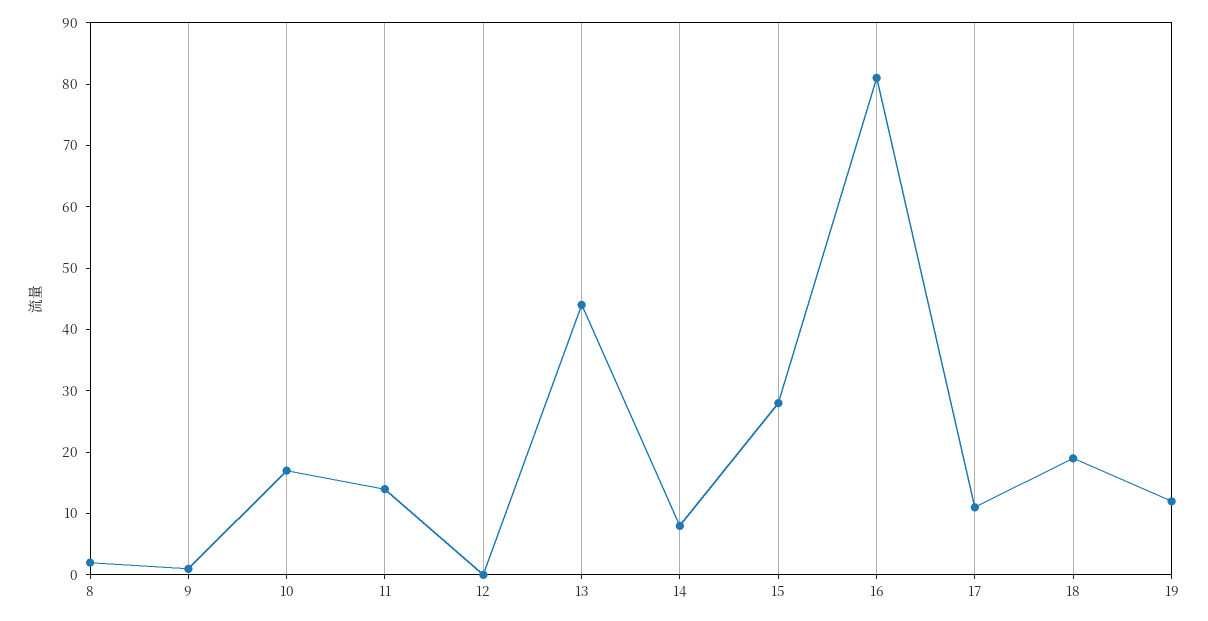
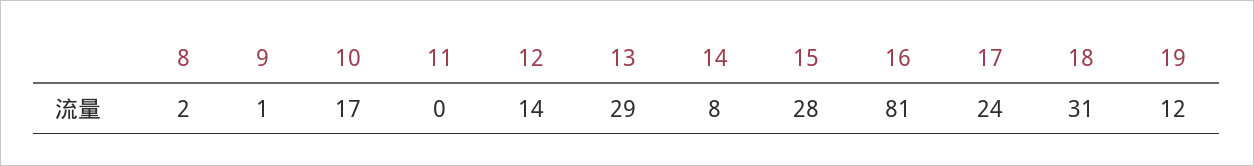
  {
    "8": 2,
    "9": 1,
    "10": 17,
-   "11": 15,
+   "11": 0,
-   "12": 0,
+   "12": 14,
-   "13": 45,
+   "13": 29,
    "14": 8,
    "15": 28,
    "16": 81,
-   "17": 10,
+   "17": 24,
-   "18": 20,
+   "18": 31,
    "19": 12
  }

